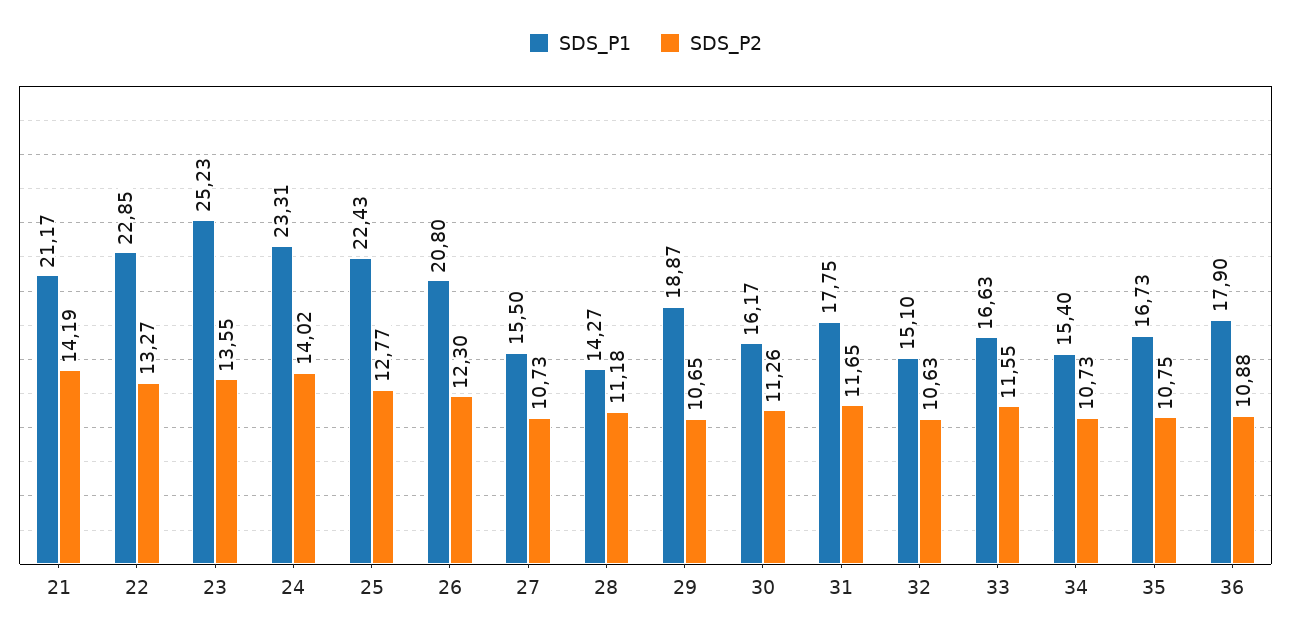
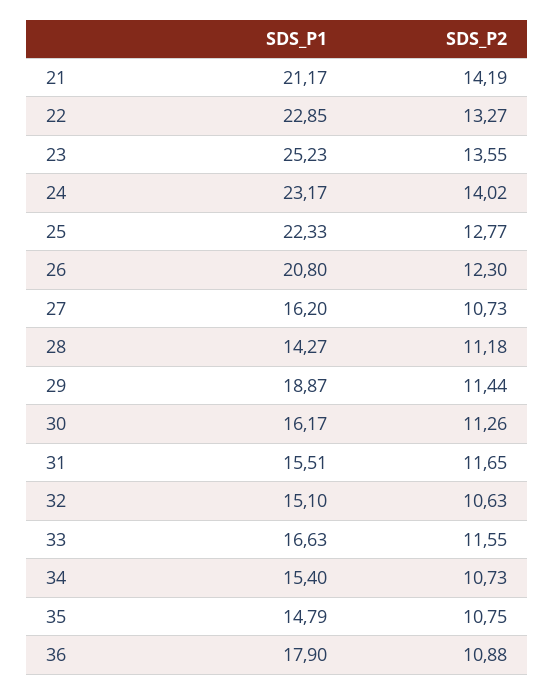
  {
    "SDS_P1": {
      "21": 21.17,
      "22": 22.85,
      "23": 25.23,
-     "24": 23.31,
+     "24": 23.17,
-     "25": 22.43,
+     "25": 22.33,
      "26": 20.8,
-     "27": 15.5,
+     "27": 16.2,
      "28": 14.27,
      "29": 18.87,
      "30": 16.17,
-     "31": 17.75,
+     "31": 15.51,
      "32": 15.1,
      "33": 16.63,
      "34": 15.4,
-     "35": 16.73,
+     "35": 14.79,
      "36": 17.9
    },
    "SDS_P2": {
      "21": 14.19,
      "22": 13.27,
      "23": 13.55,
      "24": 14.02,
      "25": 12.77,
      "26": 12.3,
      "27": 10.73,
      "28": 11.18,
-     "29": 10.65,
+     "29": 11.44,
      "30": 11.26,
      "31": 11.65,
      "32": 10.63,
      "33": 11.55,
      "34": 10.73,
      "35": 10.75,
      "36": 10.88
    }
  }

